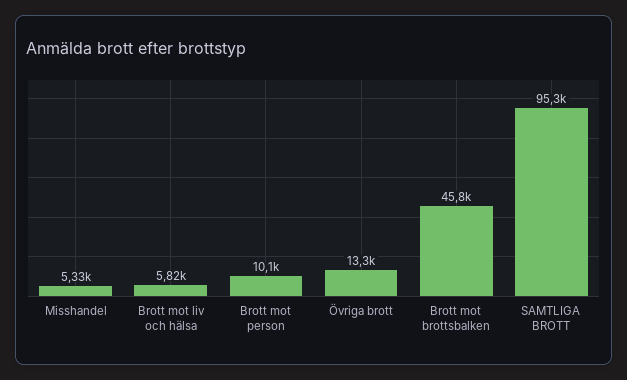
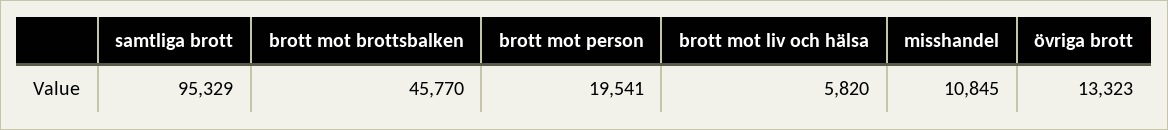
  {
-   "Misshandel": 5330,
+   "Misshandel": 10845,
    "Brott mot liv och hälsa": 5820,
-   "Brott mot person": 10100,
+   "Brott mot person": 19541,
    "Övriga brott": 13323,
    "Brott mot brottsbalken": 45770,
    "SAMTLIGA BROTT": 95329
  }

